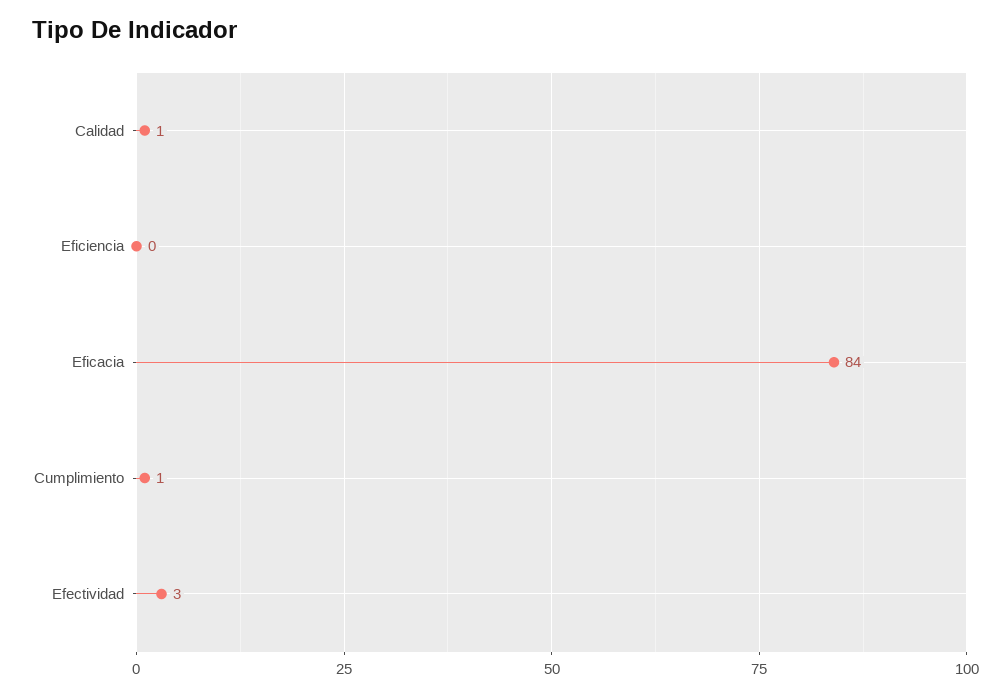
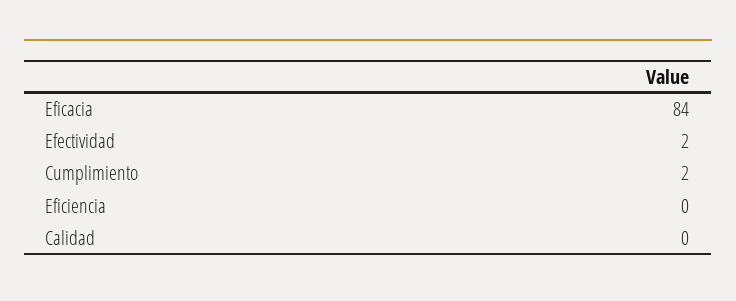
  {
-   "Calidad": 1,
+   "Calidad": 0,
    "Eficiencia": 0,
    "Eficacia": 84,
-   "Cumplimiento": 1,
+   "Cumplimiento": 2,
-   "Efectividad": 3
+   "Efectividad": 2
  }

